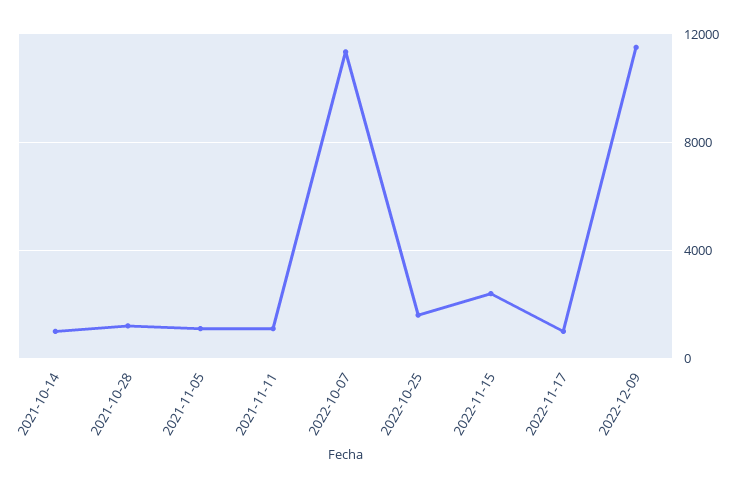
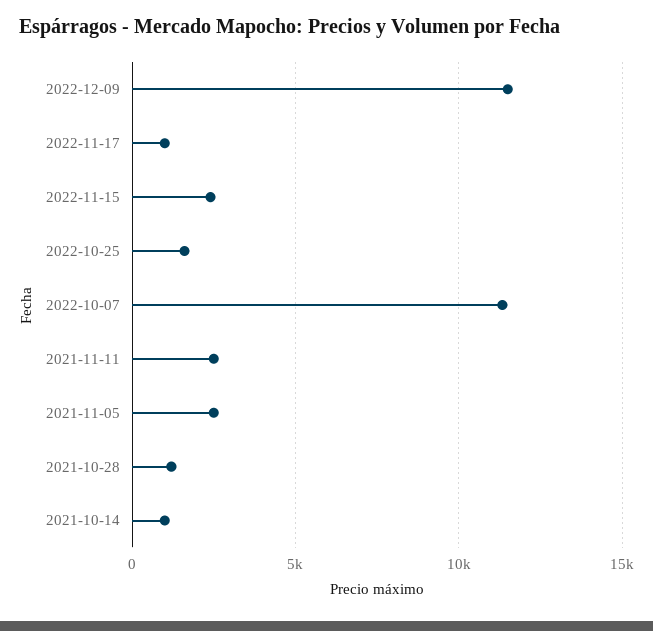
  {
    "2021-10-14": 1000,
    "2021-10-28": 1000,
-   "2021-11-05": 1000,
+   "2021-11-05": 2500,
-   "2021-11-11": 1000,
+   "2021-11-11": 2500,
    "2022-10-07": 11500,
    "2022-10-25": 1500,
    "2022-11-15": 2500,
    "2022-11-17": 1000,
    "2022-12-09": 11500
  }

